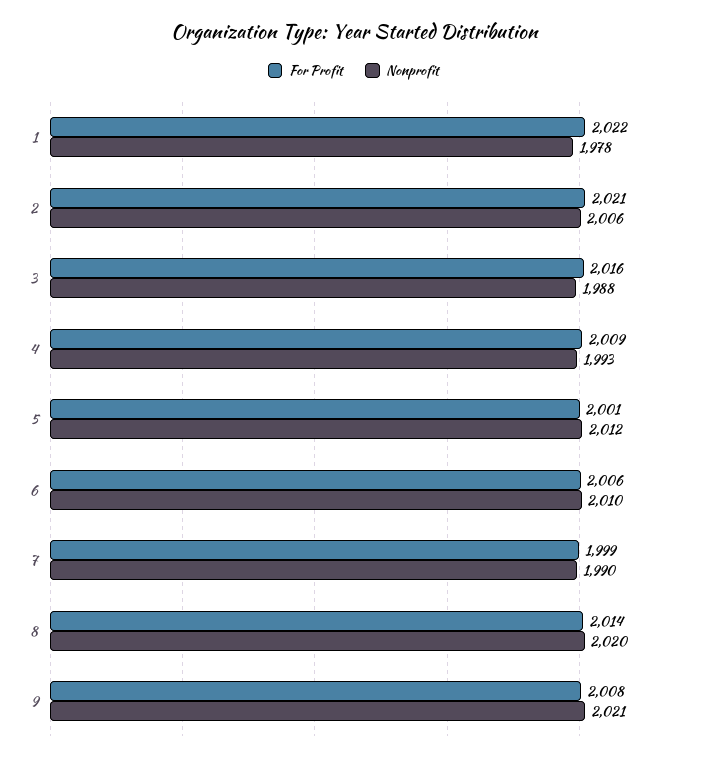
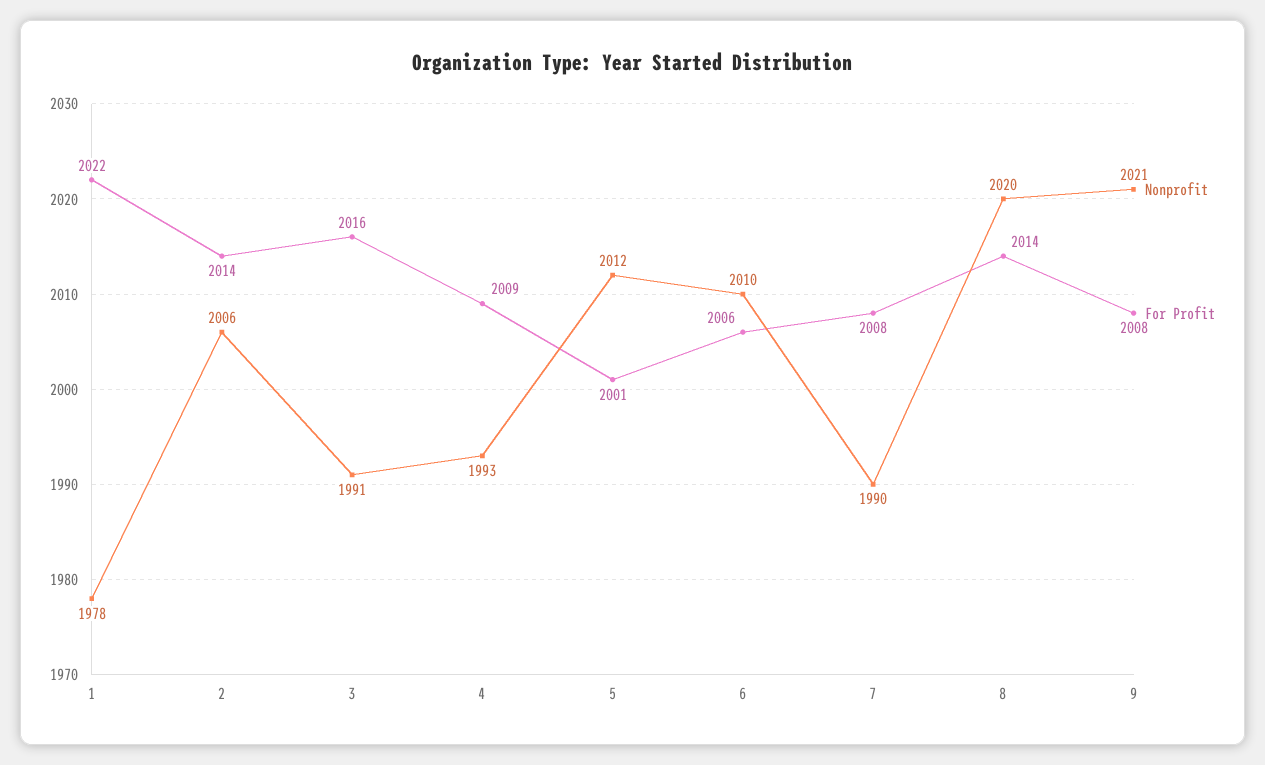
  {
    "For Profit": {
      "1": 2022,
-     "2": 2021,
+     "2": 2014,
      "3": 2016,
      "4": 2009,
      "5": 2001,
      "6": 2006,
-     "7": 1999,
+     "7": 2008,
      "8": 2014,
      "9": 2008
    },
    "Nonprofit": {
      "1": 1978,
      "2": 2006,
-     "3": 1988,
+     "3": 1991,
      "4": 1993,
      "5": 2012,
      "6": 2010,
      "7": 1990,
      "8": 2020,
      "9": 2021
    }
  }

